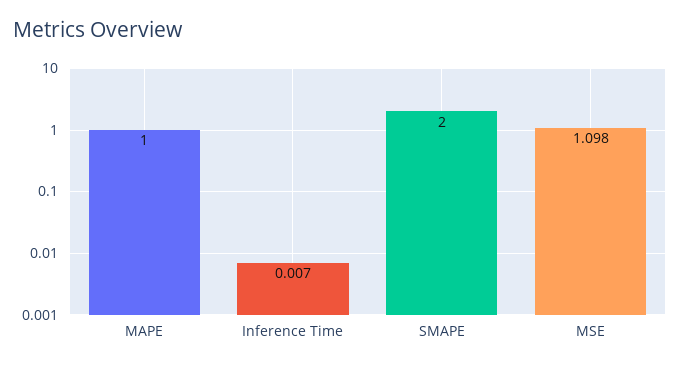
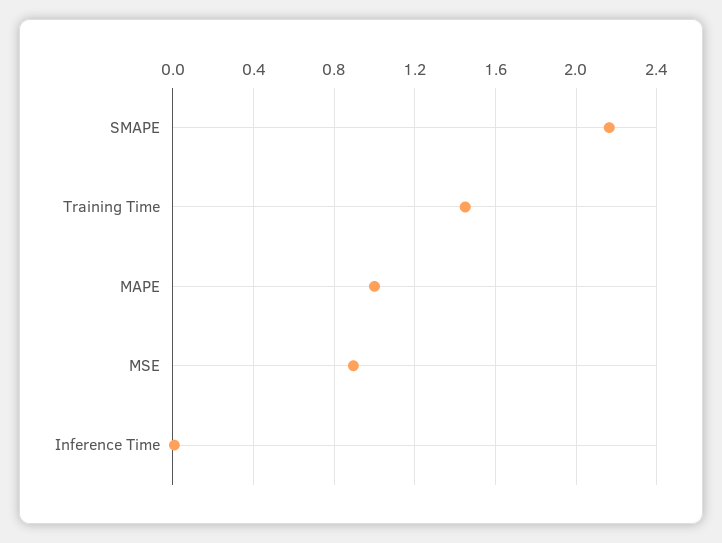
  {
    "MAPE": 1,
    "Inference Time": 0.007,
-   "SMAPE": 2,
+   "SMAPE": 2.15,
-   "MSE": 1.098
+   "MSE": 0.9,
+   "Training Time": 1.45
  }

